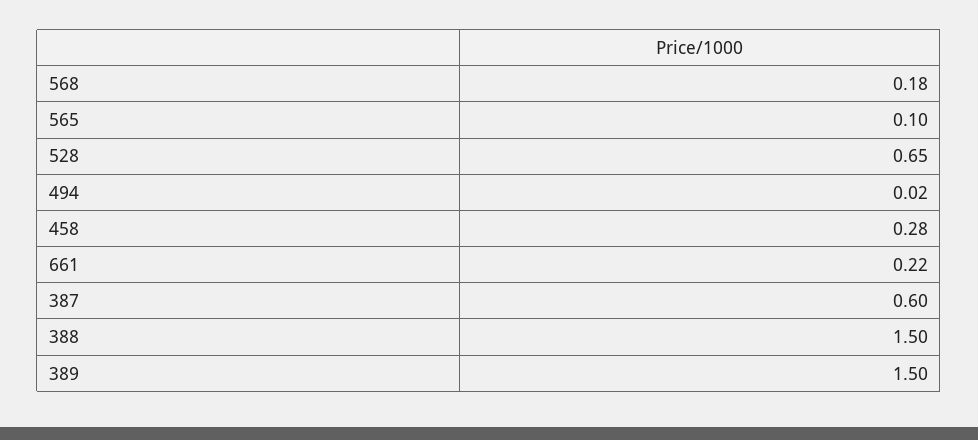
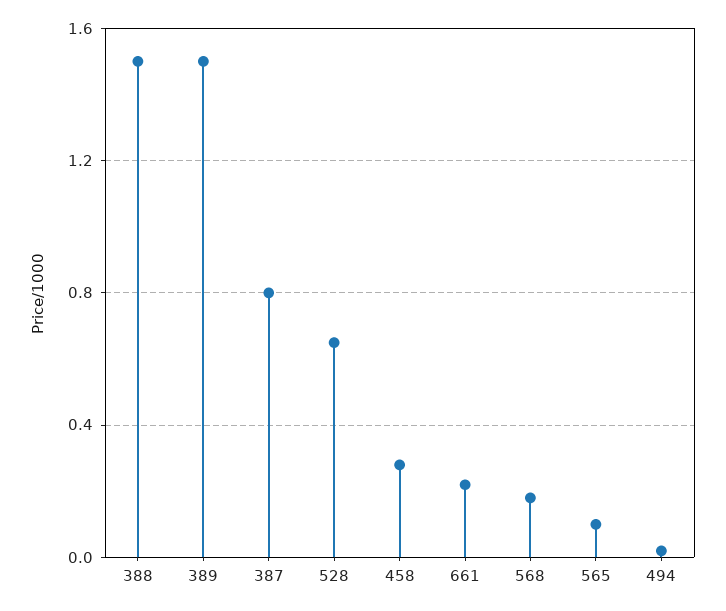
  {
    "568": 0.18,
    "565": 0.1,
    "528": 0.65,
    "494": 0.02,
    "458": 0.28,
    "661": 0.22,
-   "387": 0.6,
+   "387": 0.8,
    "388": 1.5,
    "389": 1.5
  }

